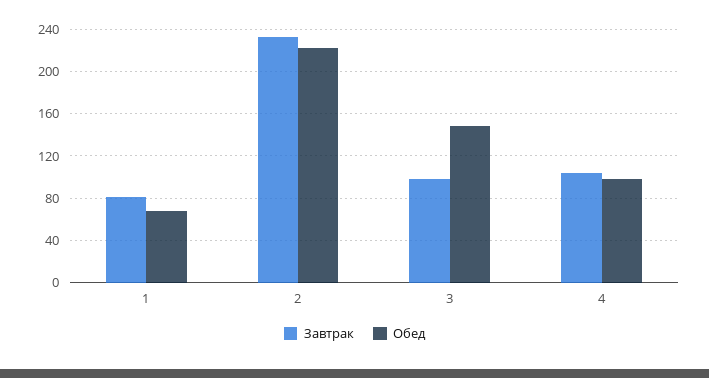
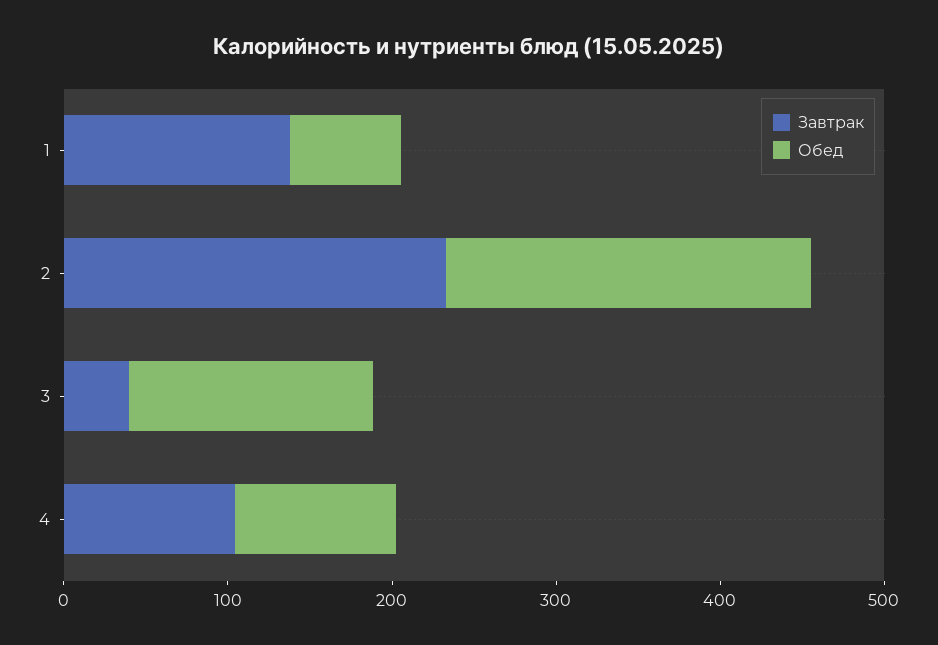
  {
    "Завтрак": {
-     "1": 80,
+     "1": 140,
      "2": 230,
-     "3": 100,
+     "3": 40,
      "4": 100
    },
    "Обед": {
      "1": 70,
      "2": 220,
      "3": 150,
      "4": 100
    }
  }

